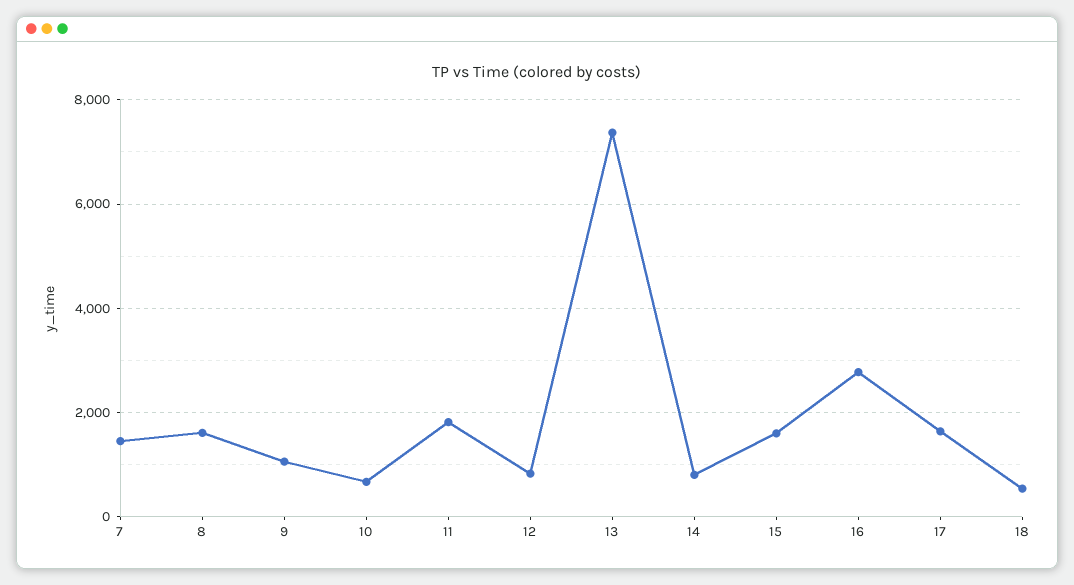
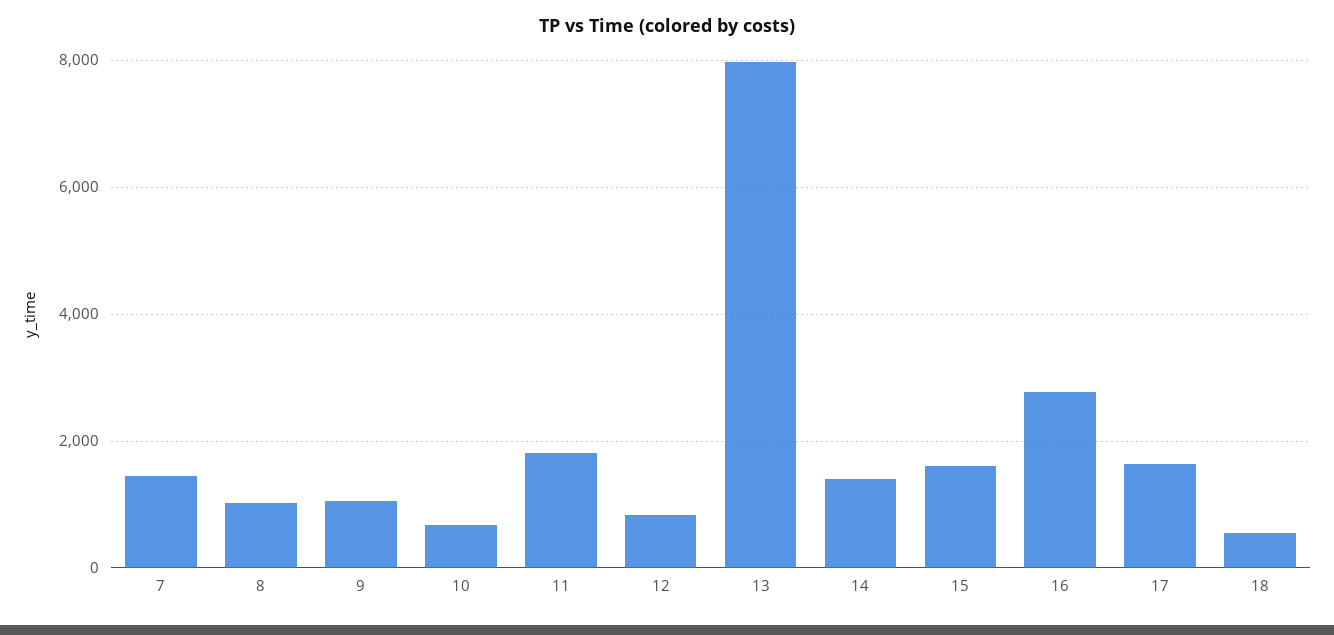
  {
    "7": 1400,
-   "8": 1600,
+   "8": 1000,
    "9": 1000,
    "10": 600,
    "11": 1800,
    "12": 800,
-   "13": 7400,
+   "13": 8000,
-   "14": 800,
+   "14": 1400,
    "15": 1600,
    "16": 2800,
    "17": 1600,
    "18": 600
  }

